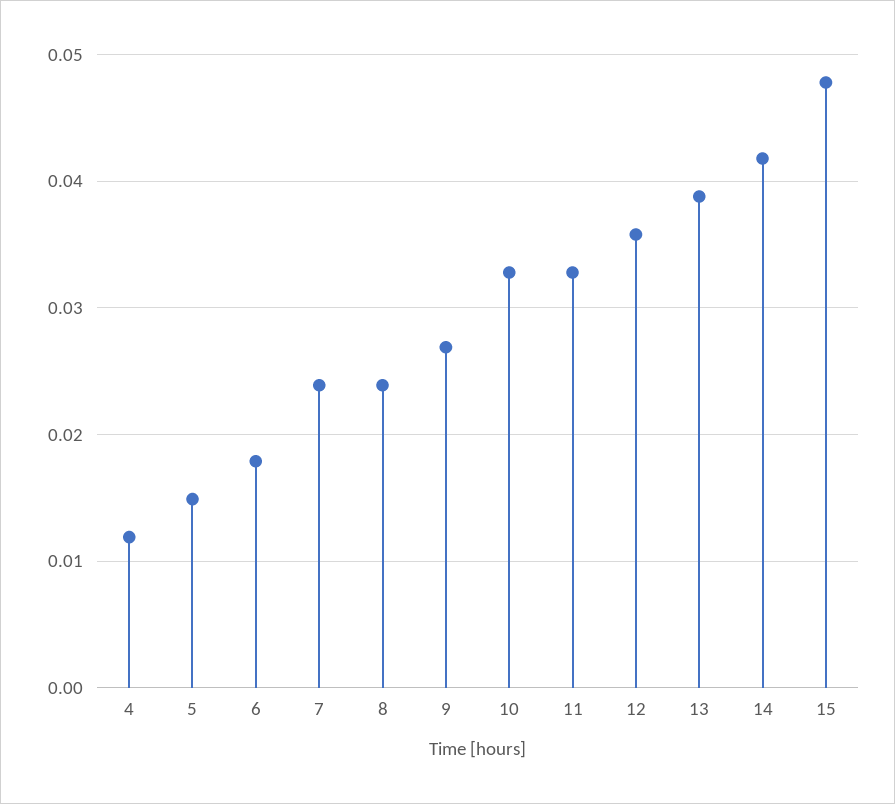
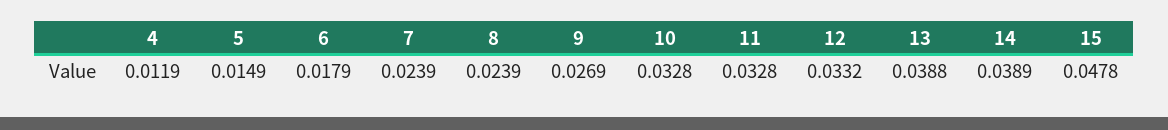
  {
    "4": 0.0119,
    "5": 0.0149,
    "6": 0.0179,
    "7": 0.0239,
    "8": 0.0239,
    "9": 0.0269,
    "10": 0.0328,
    "11": 0.0328,
-   "12": 0.036,
+   "12": 0.0332,
    "13": 0.0388,
-   "14": 0.042,
+   "14": 0.0389,
    "15": 0.0478
  }

